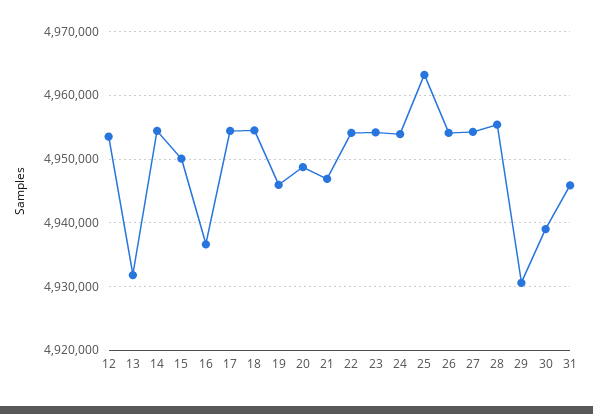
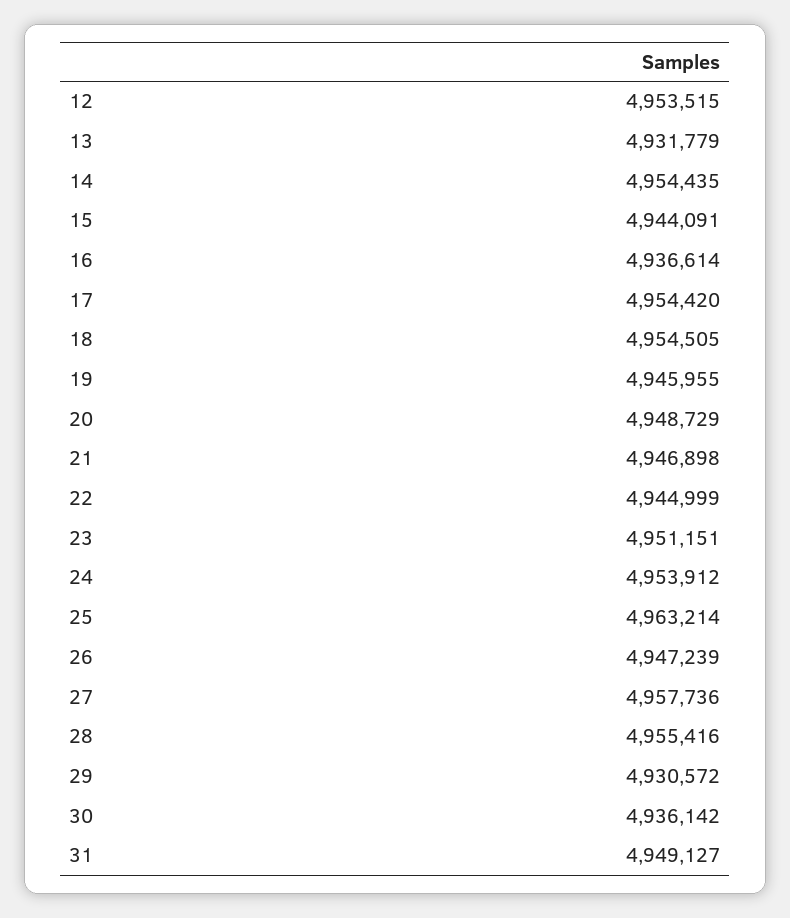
  {
    "12": 4953515,
    "13": 4931779,
    "14": 4954435,
-   "15": 4950000,
+   "15": 4944091,
    "16": 4936614,
    "17": 4954420,
    "18": 4954505,
    "19": 4945955,
    "20": 4948729,
    "21": 4946898,
-   "22": 4954000,
+   "22": 4944999,
-   "23": 4954000,
+   "23": 4951151,
    "24": 4953912,
    "25": 4963214,
-   "26": 4954000,
+   "26": 4947239,
-   "27": 4954000,
+   "27": 4957736,
    "28": 4955416,
    "29": 4930572,
-   "30": 4939000,
+   "30": 4936142,
-   "31": 4946000
+   "31": 4949127
  }

